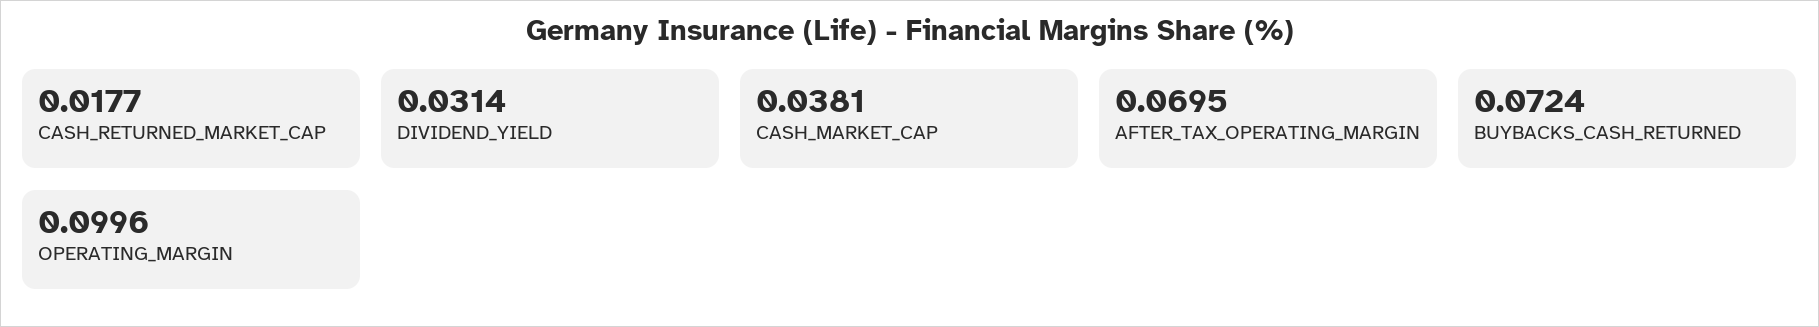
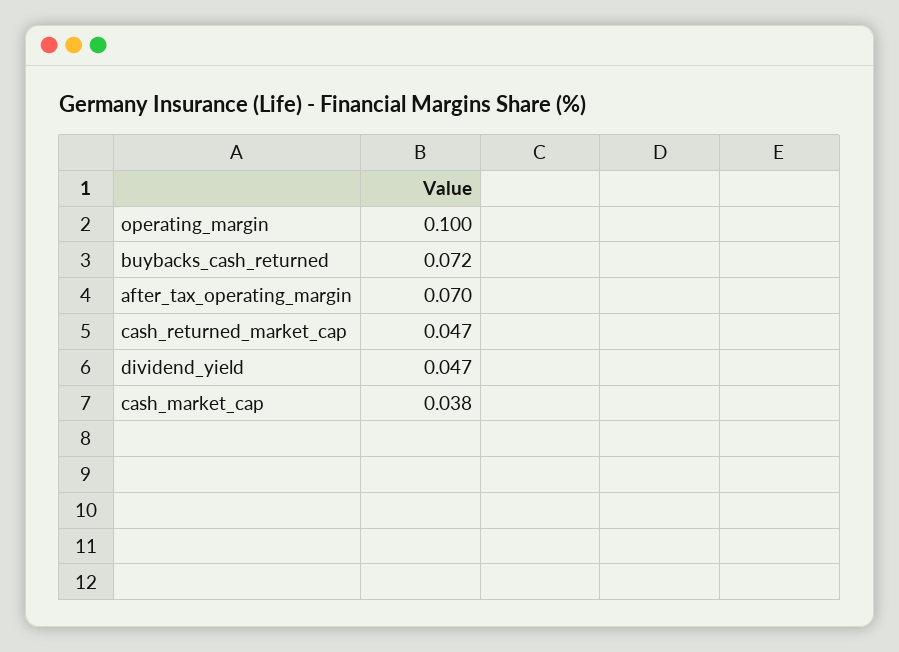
  {
-   "CASH_RETURNED_MARKET_CAP": 0.0177,
+   "CASH_RETURNED_MARKET_CAP": 0.047,
-   "DIVIDEND_YIELD": 0.0314,
+   "DIVIDEND_YIELD": 0.047,
    "CASH_MARKET_CAP": 0.0381,
    "AFTER_TAX_OPERATING_MARGIN": 0.0695,
    "BUYBACKS_CASH_RETURNED": 0.0724,
    "OPERATING_MARGIN": 0.0996
  }

